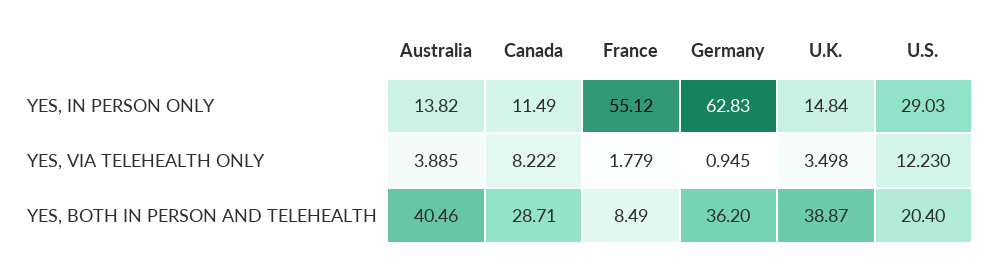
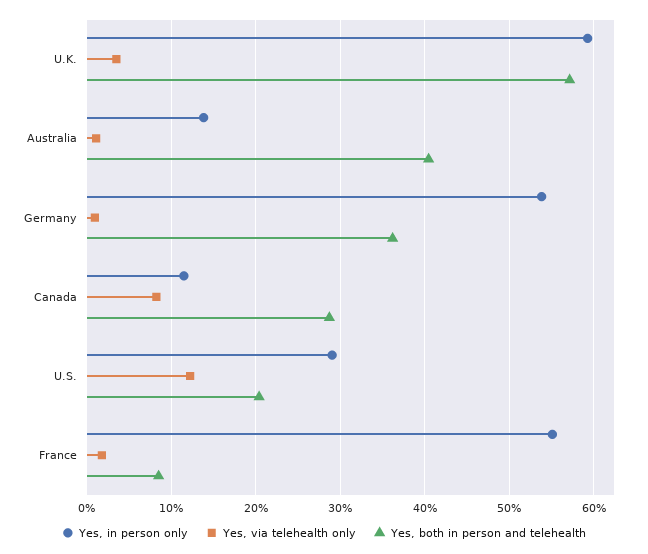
  {
    "YES, IN PERSON ONLY": {
      "Australia": 13.82,
      "Canada": 11.49,
      "France": 55.12,
-     "Germany": 62.83,
+     "Germany": 54,
-     "U.K.": 14.84,
+     "U.K.": 59,
      "U.S.": 29.03
    },
    "YES, VIA TELEHEALTH ONLY": {
-     "Australia": 3.885,
+     "Australia": 1,
      "Canada": 8.222,
      "France": 1.779,
      "Germany": 0.945,
      "U.K.": 3.498,
      "U.S.": 12.23
    },
    "YES, BOTH IN PERSON AND TELEHEALTH": {
      "Australia": 40.46,
      "Canada": 28.71,
      "France": 8.49,
      "Germany": 36.2,
-     "U.K.": 38.87,
+     "U.K.": 57,
      "U.S.": 20.4
    }
  }

